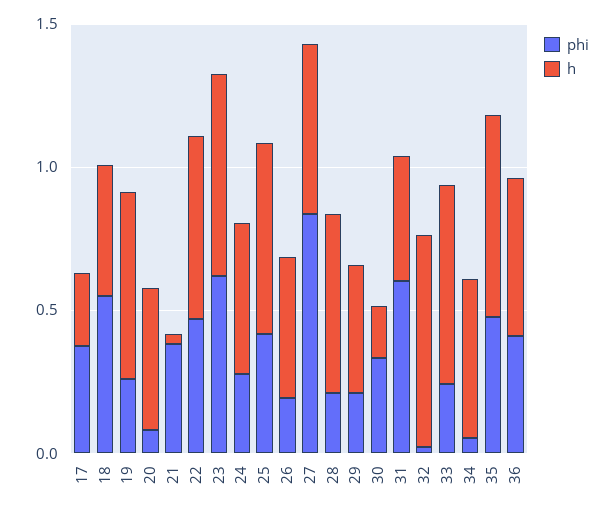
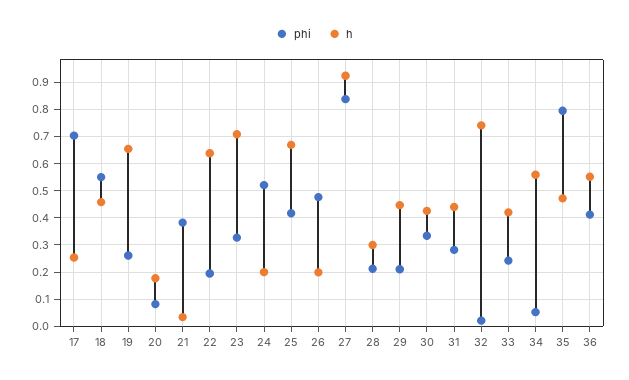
  {
    "phi": {
-     "17": 0.4,
+     "17": 0.7,
      "18": 0.55,
      "19": 0.25,
      "20": 0.075,
      "21": 0.375,
-     "22": 0.5,
+     "22": 0.2,
-     "23": 0.6,
+     "23": 0.325,
-     "24": 0.3,
+     "24": 0.525,
      "25": 0.425,
-     "26": 0.2,
+     "26": 0.475,
      "27": 0.85,
      "28": 0.2,
      "29": 0.2,
      "30": 0.325,
-     "31": 0.6,
+     "31": 0.275,
      "32": 0.025,
      "33": 0.25,
      "34": 0.05,
-     "35": 0.5,
+     "35": 0.8,
      "36": 0.4
    },
    "h": {
      "17": 0.25,
      "18": 0.45,
      "19": 0.65,
-     "20": 0.5,
+     "20": 0.175,
      "21": 0.025,
      "22": 0.65,
      "23": 0.7,
-     "24": 0.5,
+     "24": 0.2,
      "25": 0.675,
-     "26": 0.5,
+     "26": 0.2,
-     "27": 0.6,
+     "27": 0.925,
-     "28": 0.6,
+     "28": 0.3,
      "29": 0.45,
-     "30": 0.2,
+     "30": 0.425,
      "31": 0.45,
      "32": 0.75,
-     "33": 0.7,
+     "33": 0.425,
      "34": 0.55,
-     "35": 0.7,
+     "35": 0.475,
      "36": 0.55
    }
  }

